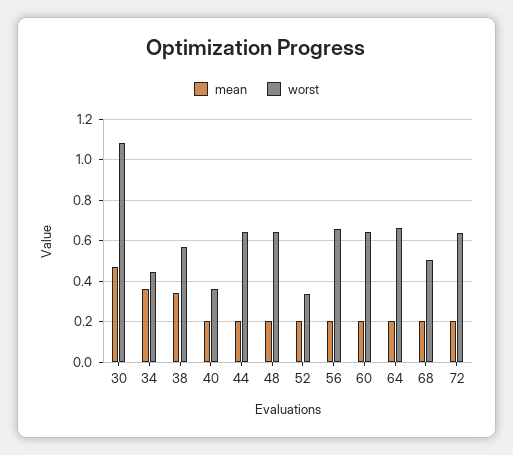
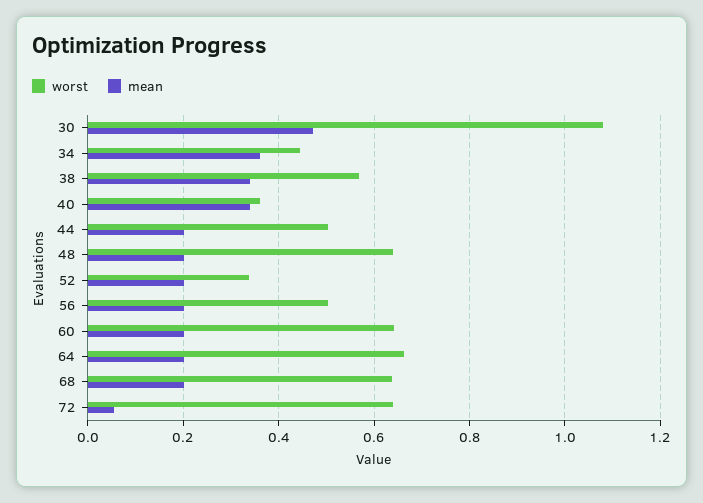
  {
    "mean": {
      "30": 0.48,
      "34": 0.36,
      "38": 0.34,
-     "40": 0.2,
+     "40": 0.34,
      "44": 0.2,
      "48": 0.2,
      "52": 0.2,
      "56": 0.2,
      "60": 0.2,
      "64": 0.2,
      "68": 0.2,
-     "72": 0.2
+     "72": 0.06
    },
    "worst": {
      "30": 1.08,
      "34": 0.44,
      "38": 0.56,
      "40": 0.36,
-     "44": 0.65,
+     "44": 0.5,
      "48": 0.64,
      "52": 0.34,
-     "56": 0.65,
+     "56": 0.5,
      "60": 0.64,
      "64": 0.66,
-     "68": 0.5,
+     "68": 0.64,
      "72": 0.64
    }
  }

